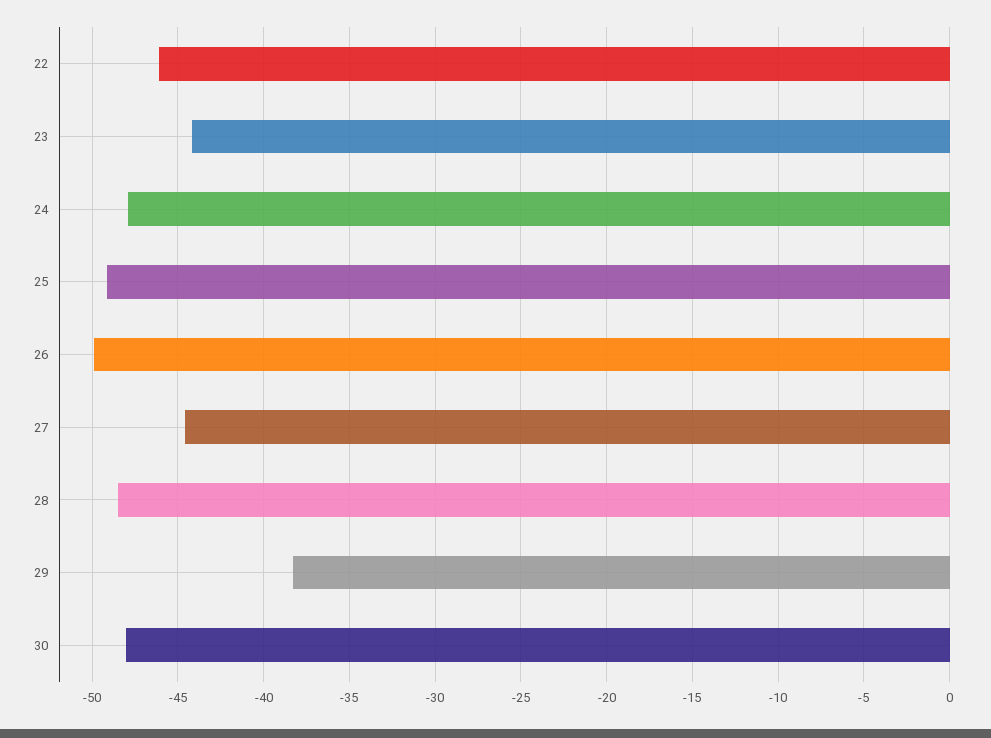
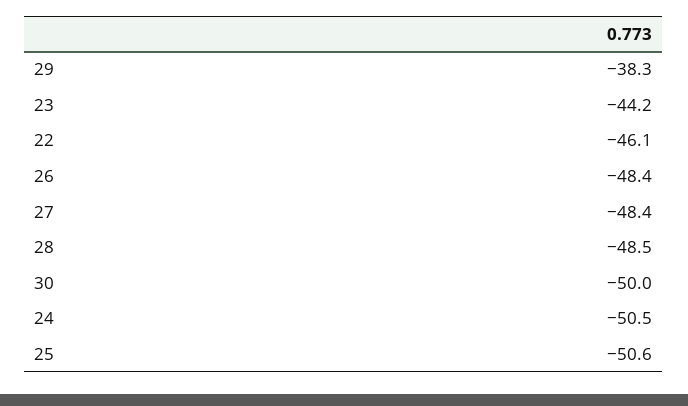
  {
    "22": -46.1,
    "23": -44.2,
-   "24": -48,
+   "24": -50.5,
-   "25": -49,
+   "25": -50.6,
-   "26": -50,
+   "26": -48.4,
-   "27": -44.5,
+   "27": -48.4,
    "28": -48.5,
    "29": -38.3,
-   "30": -48
+   "30": -50
  }

